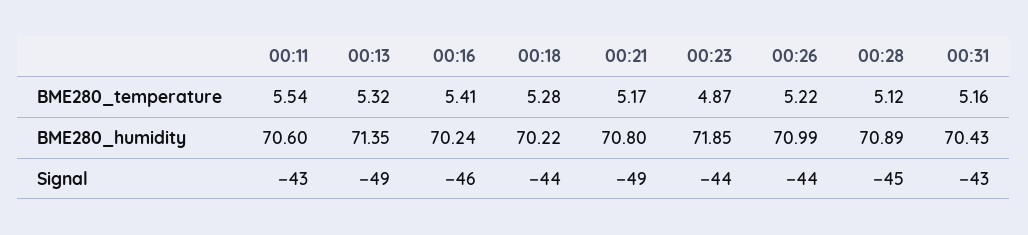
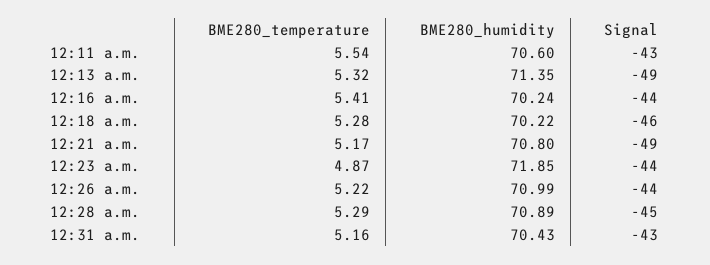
  {
    "00:11": {
      "BME280_temperature": 5.54,
      "BME280_humidity": 70.6,
      "Signal": -43
    },
    "00:13": {
      "BME280_temperature": 5.32,
      "BME280_humidity": 71.35,
      "Signal": -49
    },
    "00:16": {
      "BME280_temperature": 5.41,
      "BME280_humidity": 70.24,
-     "Signal": -46
+     "Signal": -44
    },
    "00:18": {
      "BME280_temperature": 5.28,
      "BME280_humidity": 70.22,
-     "Signal": -44
+     "Signal": -46
    },
    "00:21": {
      "BME280_temperature": 5.17,
      "BME280_humidity": 70.8,
      "Signal": -49
    },
    "00:23": {
      "BME280_temperature": 4.87,
      "BME280_humidity": 71.85,
      "Signal": -44
    },
    "00:26": {
      "BME280_temperature": 5.22,
      "BME280_humidity": 70.99,
      "Signal": -44
    },
    "00:28": {
-     "BME280_temperature": 5.12,
+     "BME280_temperature": 5.29,
      "BME280_humidity": 70.89,
      "Signal": -45
    },
    "00:31": {
      "BME280_temperature": 5.16,
      "BME280_humidity": 70.43,
      "Signal": -43
    }
  }

